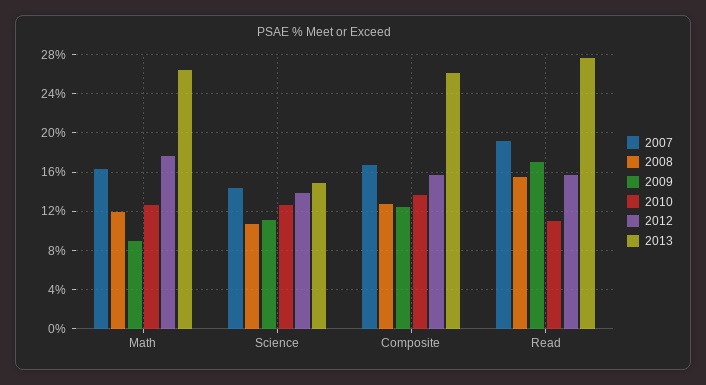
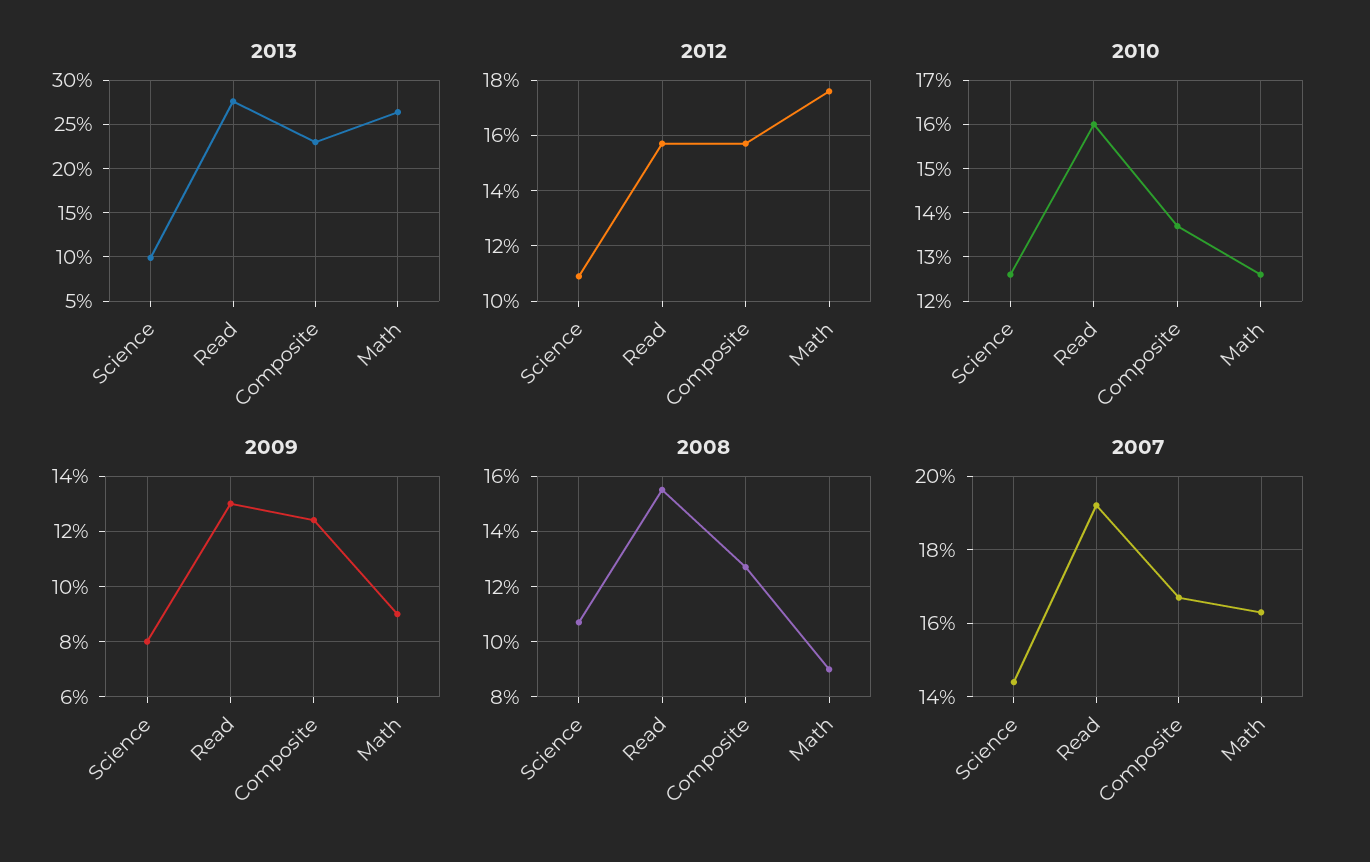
  {
    "2007": {
      "Math": 16.5,
      "Science": 14.5,
      "Composite": 16.5,
      "Read": 19
    },
    "2008": {
-     "Math": 12,
+     "Math": 9,
      "Science": 10.5,
      "Composite": 12.5,
      "Read": 15.5
    },
    "2009": {
      "Math": 9,
-     "Science": 11,
+     "Science": 8,
      "Composite": 12.5,
-     "Read": 17
+     "Read": 13
    },
    "2010": {
      "Math": 12.5,
      "Science": 12.5,
      "Composite": 13.5,
-     "Read": 11
+     "Read": 16
    },
    "2012": {
      "Math": 17.5,
-     "Science": 14,
+     "Science": 11,
      "Composite": 15.5,
      "Read": 15.5
    },
    "2013": {
      "Math": 26,
-     "Science": 15,
+     "Science": 10,
-     "Composite": 26,
+     "Composite": 23,
      "Read": 28
    }
  }

